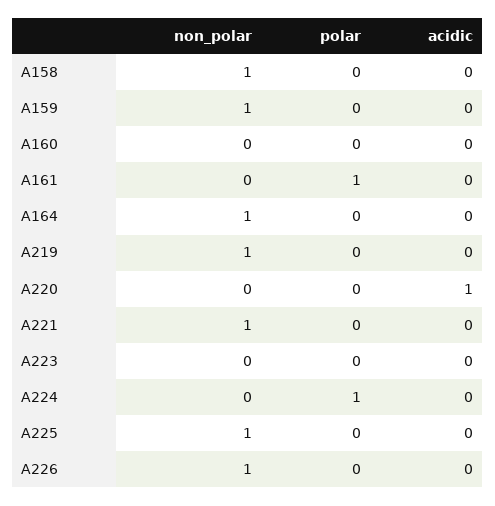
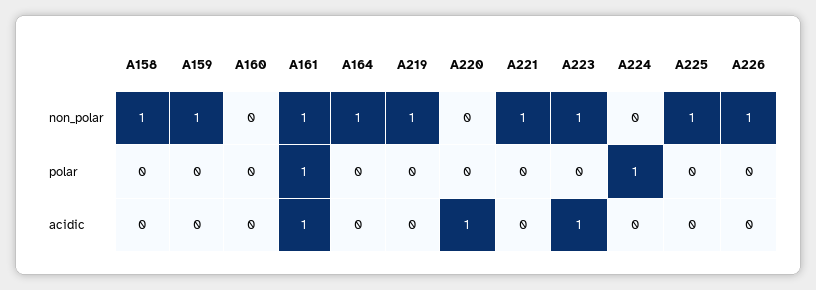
  {
    "non_polar": {
      "A158": 1,
      "A159": 1,
      "A160": 0,
-     "A161": 0,
+     "A161": 1,
      "A164": 1,
      "A219": 1,
      "A220": 0,
      "A221": 1,
-     "A223": 0,
+     "A223": 1,
      "A224": 0,
      "A225": 1,
      "A226": 1
    },
    "polar": {
      "A158": 0,
      "A159": 0,
      "A160": 0,
      "A161": 1,
      "A164": 0,
      "A219": 0,
      "A220": 0,
      "A221": 0,
      "A223": 0,
      "A224": 1,
      "A225": 0,
      "A226": 0
    },
    "acidic": {
      "A158": 0,
      "A159": 0,
      "A160": 0,
-     "A161": 0,
+     "A161": 1,
      "A164": 0,
      "A219": 0,
      "A220": 1,
      "A221": 0,
-     "A223": 0,
+     "A223": 1,
      "A224": 0,
      "A225": 0,
      "A226": 0
    }
  }

